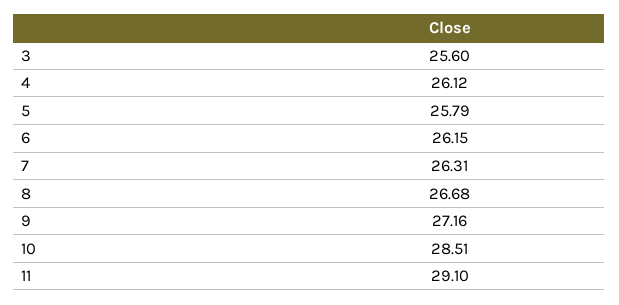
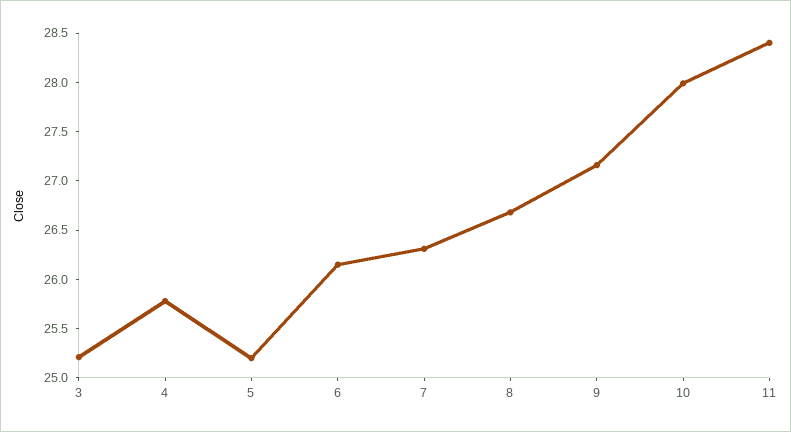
  {
-   "3": 25.6,
+   "3": 25.2,
-   "4": 26.12,
+   "4": 25.8,
-   "5": 25.79,
+   "5": 25.2,
    "6": 26.15,
    "7": 26.31,
    "8": 26.68,
    "9": 27.16,
-   "10": 28.51,
+   "10": 28,
-   "11": 29.1
+   "11": 28.4
  }

